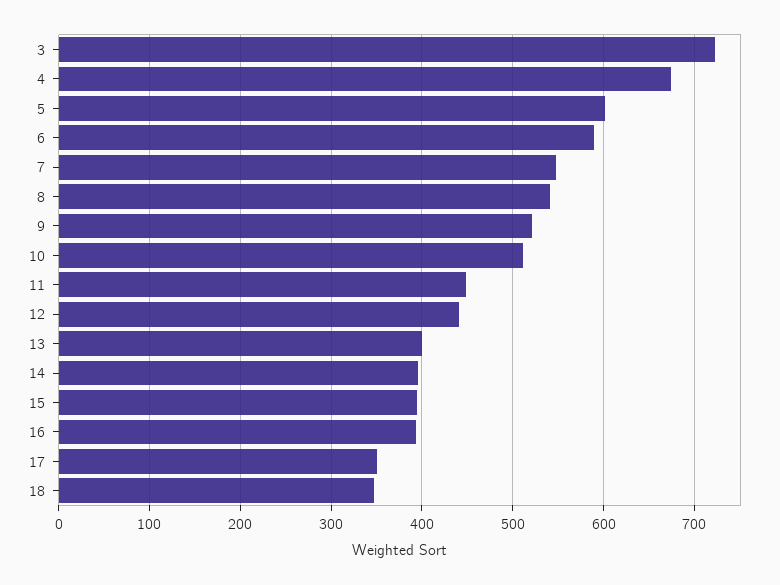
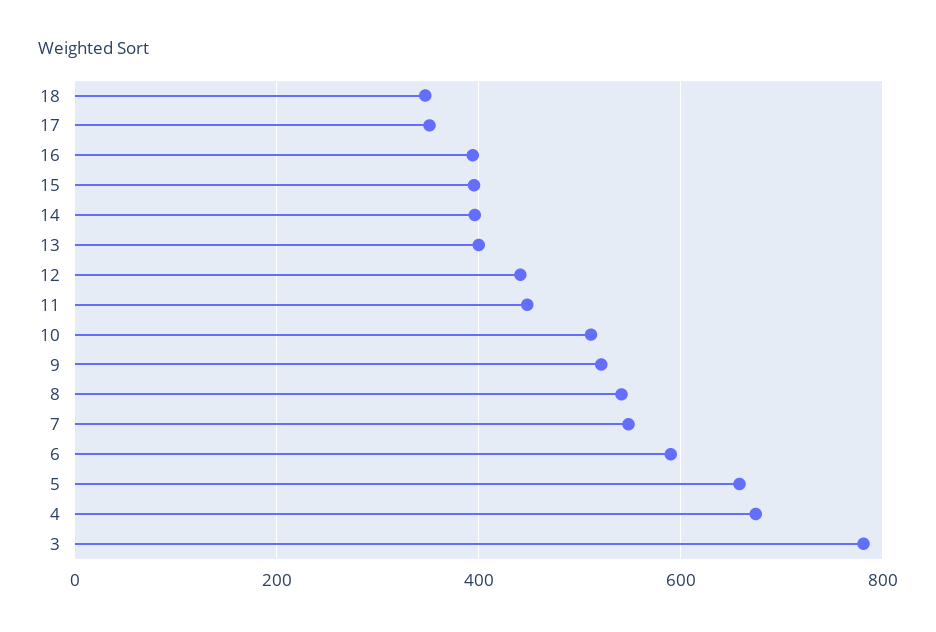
  {
-   "3": 720,
+   "3": 780,
    "4": 670,
-   "5": 600,
+   "5": 660,
    "6": 590,
    "7": 550,
    "8": 540,
    "9": 520,
    "10": 510,
    "11": 450,
    "12": 440,
    "13": 400,
    "14": 400,
    "15": 400,
    "16": 390,
    "17": 350,
    "18": 350
  }

